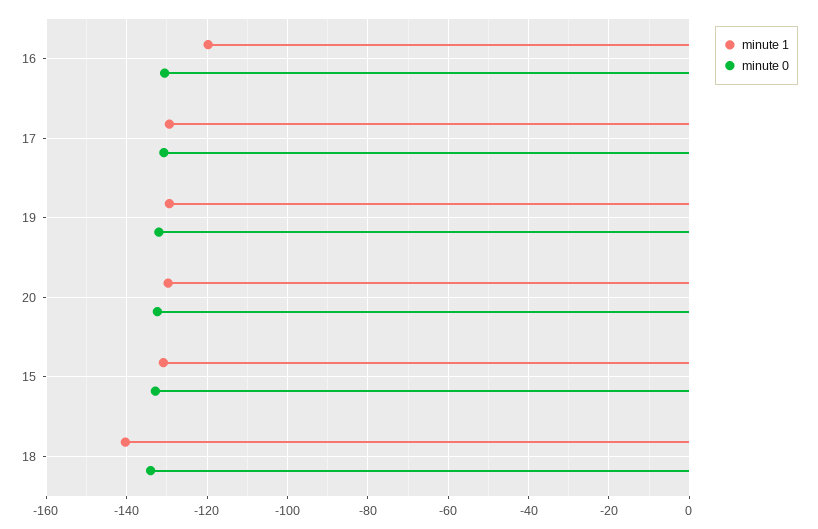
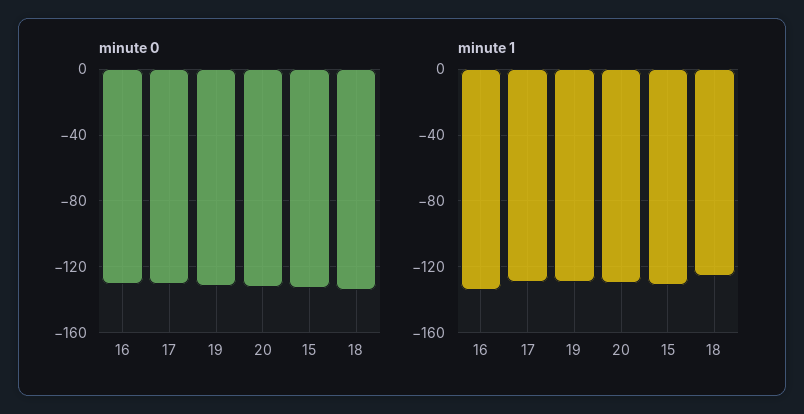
  {
    "minute 1": {
-     "16": -120,
+     "16": -135,
      "17": -130,
      "19": -130,
      "20": -130,
      "15": -130,
-     "18": -140
+     "18": -125
    },
    "minute 0": {
      "16": -130,
      "17": -130,
      "19": -132,
      "20": -132,
      "15": -132,
      "18": -134
    }
  }

